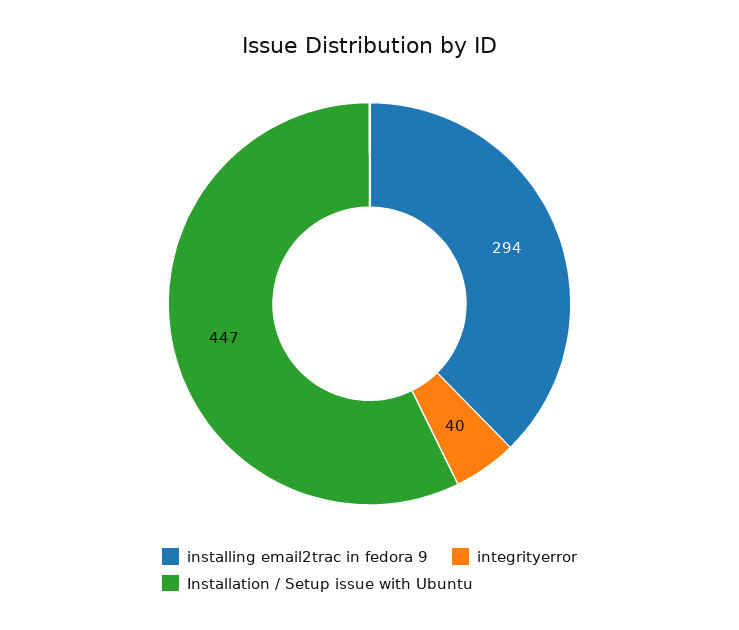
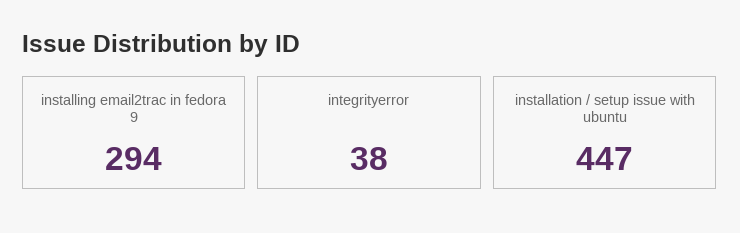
  {
    "installing email2trac in fedora 9": 294,
-   "integrityerror": 40,
+   "integrityerror": 38,
    "Installation / Setup issue with Ubuntu": 447
  }

